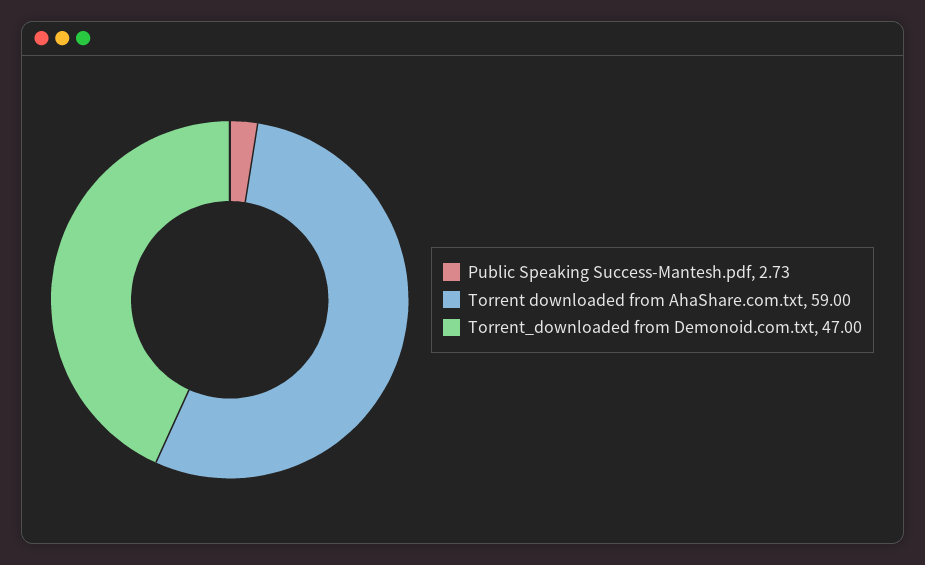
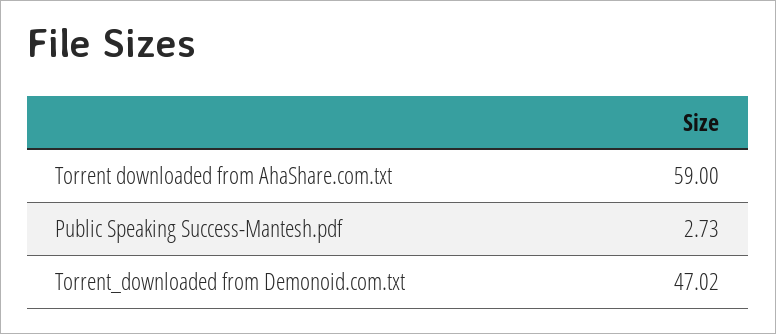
  {
    "Public Speaking Success-Mantesh.pdf": 2.73,
    "Torrent downloaded from AhaShare.com.txt": 59,
-   "Torrent_downloaded from Demonoid.com.txt": 47
+   "Torrent_downloaded from Demonoid.com.txt": 47.02
  }

